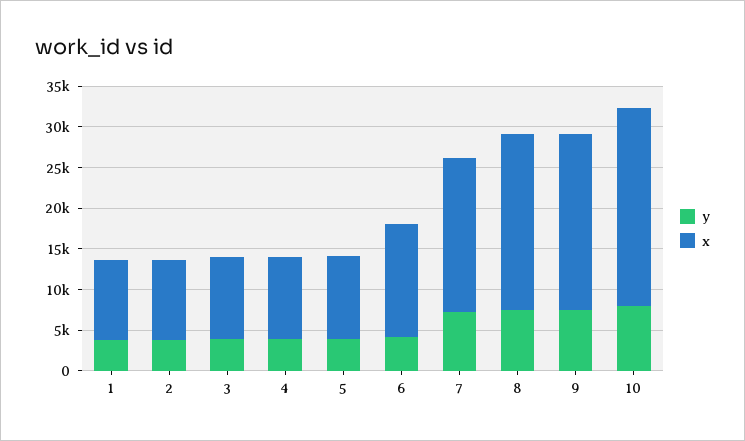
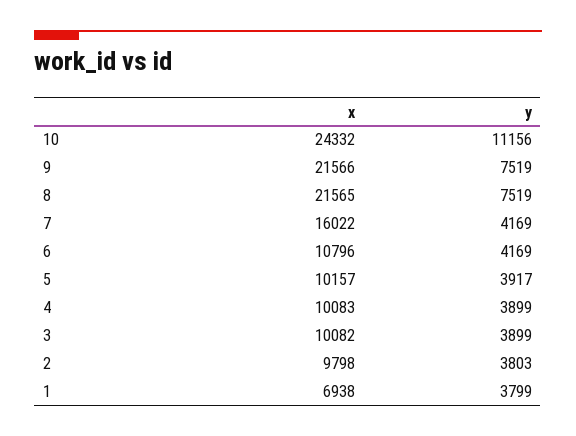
  {
    "y": {
      "1": 3799,
      "2": 3803,
      "3": 3899,
      "4": 3899,
      "5": 3917,
      "6": 4169,
-     "7": 7000,
+     "7": 4169,
      "8": 7519,
      "9": 7519,
-     "10": 8000
+     "10": 11156
    },
    "x": {
-     "1": 10000,
+     "1": 6938,
      "2": 9798,
      "3": 10082,
      "4": 10083,
      "5": 10157,
-     "6": 14000,
+     "6": 10796,
-     "7": 19000,
+     "7": 16022,
      "8": 21565,
      "9": 21566,
      "10": 24332
    }
  }

